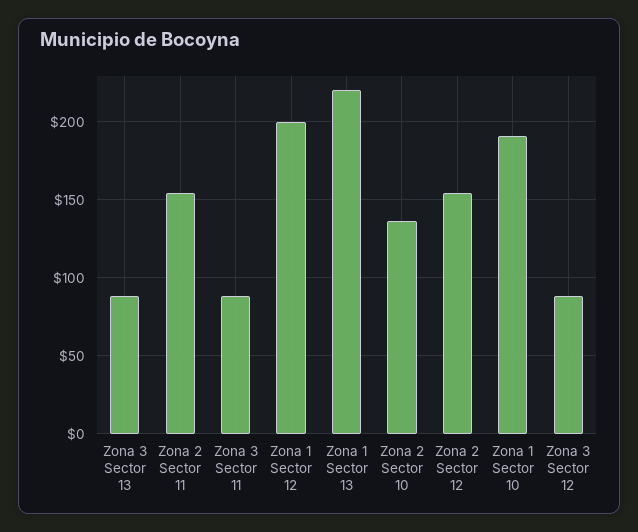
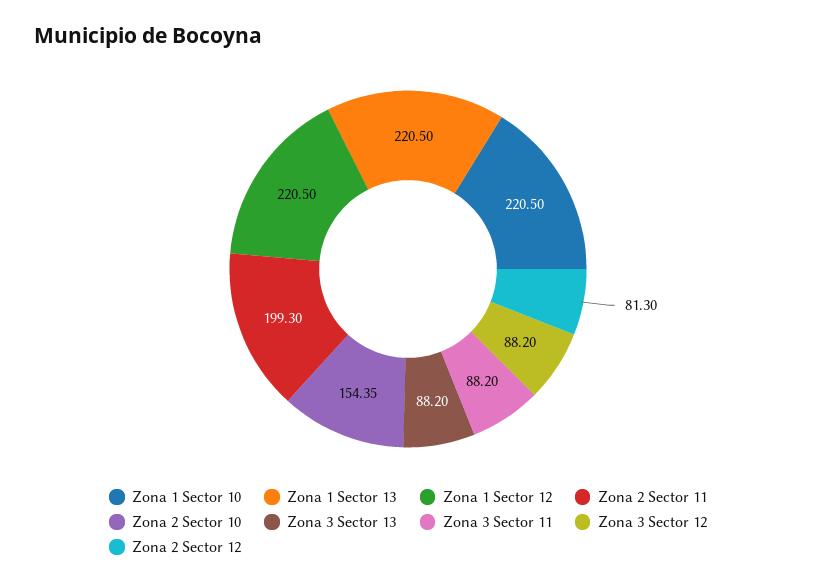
  {
    "Zona 3 Sector 13": 88.2,
-   "Zona 2 Sector 11": 155,
+   "Zona 2 Sector 11": 199.3,
    "Zona 3 Sector 11": 88.2,
-   "Zona 1 Sector 12": 200,
+   "Zona 1 Sector 12": 220.5,
    "Zona 1 Sector 13": 220.5,
-   "Zona 2 Sector 10": 135,
+   "Zona 2 Sector 10": 154.35,
-   "Zona 2 Sector 12": 155,
+   "Zona 2 Sector 12": 81.3,
-   "Zona 1 Sector 10": 190,
+   "Zona 1 Sector 10": 220.5,
    "Zona 3 Sector 12": 88.2
  }

